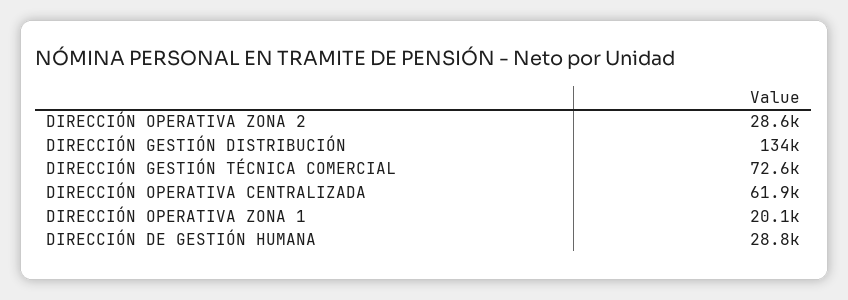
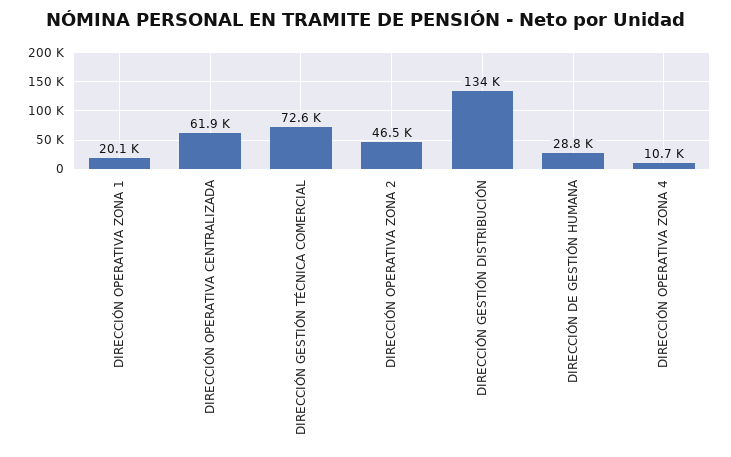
  {
-   "DIRECCIÓN OPERATIVA ZONA 2": 28600,
+   "DIRECCIÓN OPERATIVA ZONA 2": 46500,
    "DIRECCIÓN GESTIÓN DISTRIBUCIÓN": 134000,
    "DIRECCIÓN GESTIÓN TÉCNICA COMERCIAL": 72600,
    "DIRECCIÓN OPERATIVA CENTRALIZADA": 61900,
    "DIRECCIÓN OPERATIVA ZONA 1": 20100,
-   "DIRECCIÓN DE GESTIÓN HUMANA": 28800
+   "DIRECCIÓN DE GESTIÓN HUMANA": 28800,
+   "DIRECCIÓN OPERATIVA ZONA 4": 10700
  }

